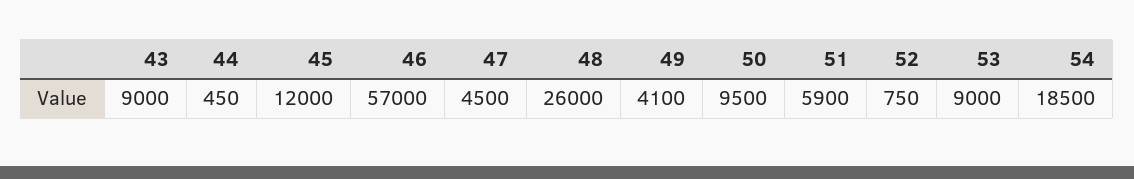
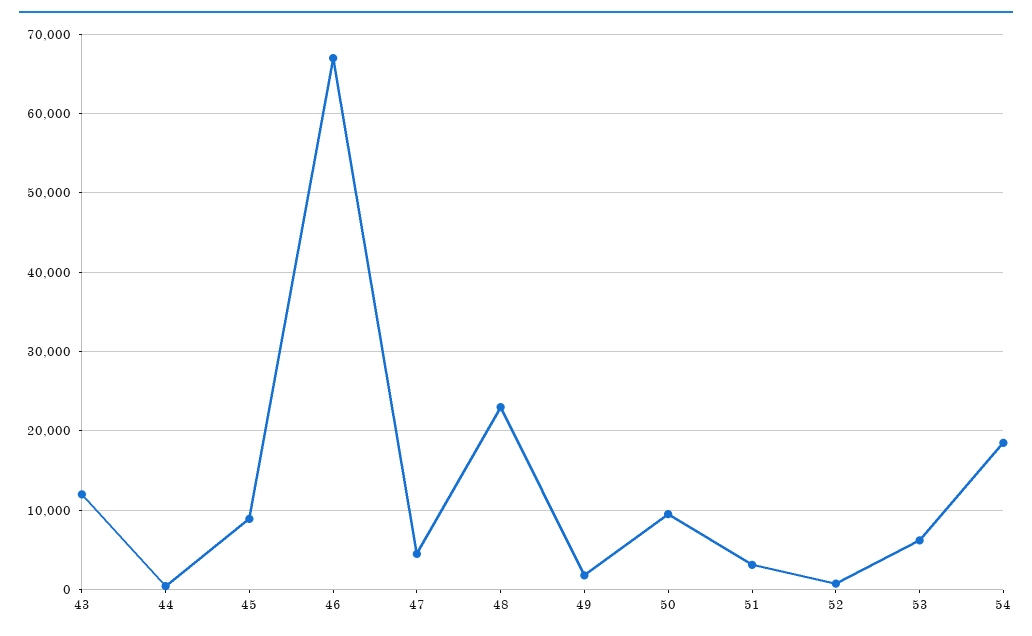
  {
-   "43": 9000,
+   "43": 12000,
    "44": 450,
-   "45": 12000,
+   "45": 9000,
-   "46": 57000,
+   "46": 67000,
    "47": 4500,
-   "48": 26000,
+   "48": 23000,
-   "49": 4100,
+   "49": 2000,
    "50": 9500,
-   "51": 5900,
+   "51": 3000,
    "52": 750,
-   "53": 9000,
+   "53": 6000,
    "54": 18500
  }

